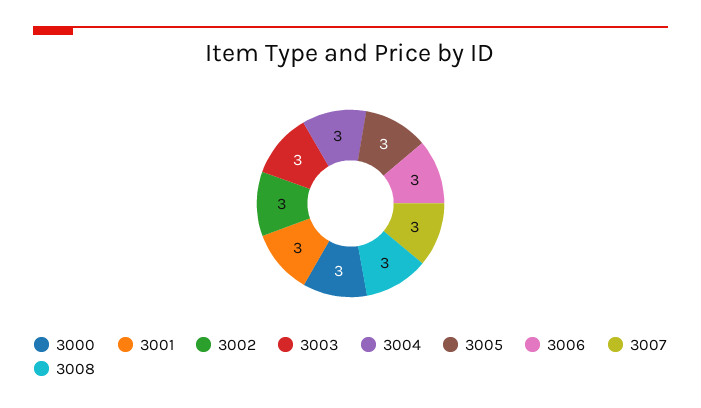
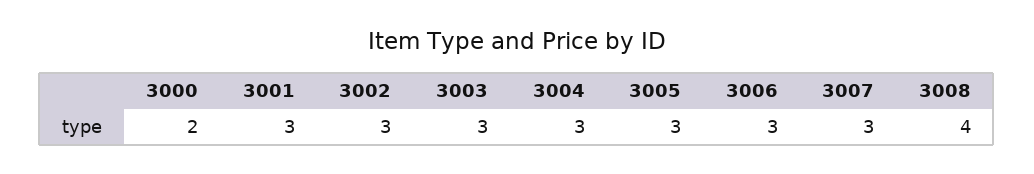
  {
-   "3000": 3,
+   "3000": 2,
    "3001": 3,
    "3002": 3,
    "3003": 3,
    "3004": 3,
    "3005": 3,
    "3006": 3,
    "3007": 3,
-   "3008": 3
+   "3008": 4
  }

